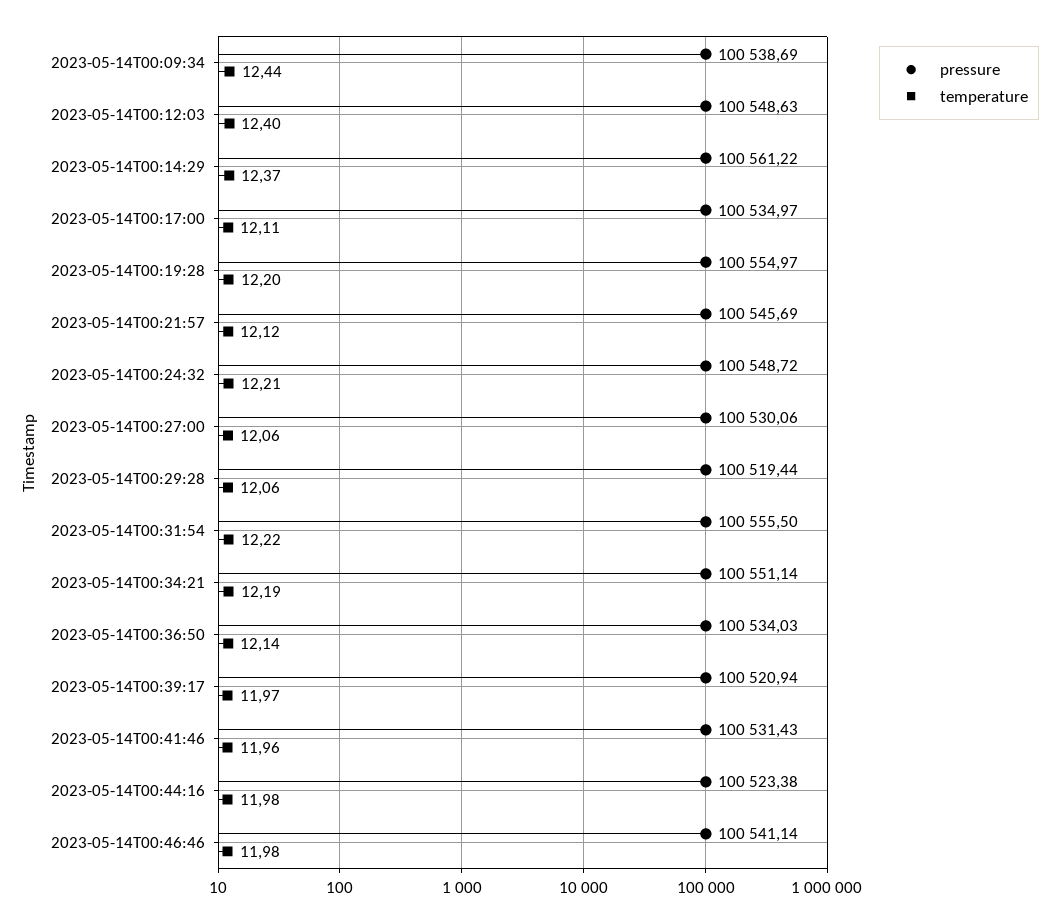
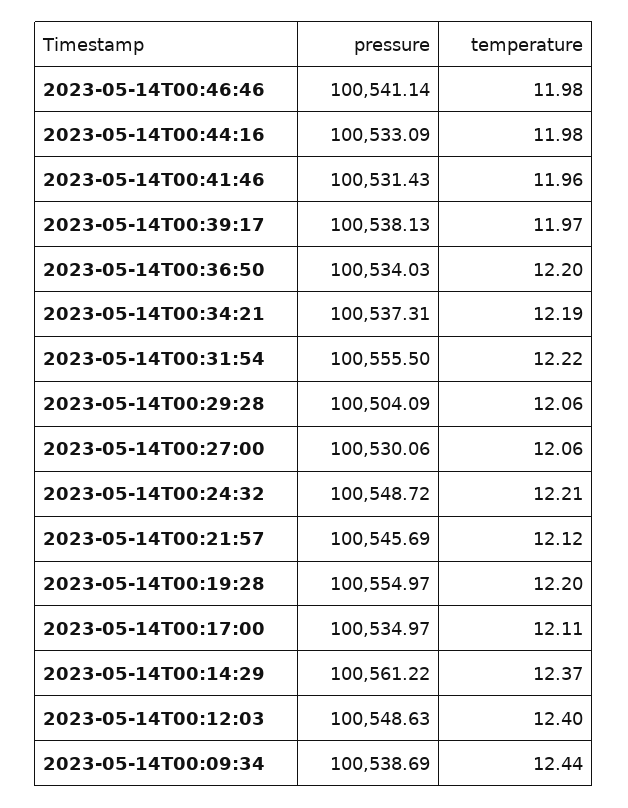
  {
    "pressure": {
      "2023-05-14T00:09:34": 100538.69,
      "2023-05-14T00:12:03": 100548.63,
      "2023-05-14T00:14:29": 100561.22,
      "2023-05-14T00:17:00": 100534.97,
      "2023-05-14T00:19:28": 100554.97,
      "2023-05-14T00:21:57": 100545.69,
      "2023-05-14T00:24:32": 100548.72,
      "2023-05-14T00:27:00": 100530.06,
-     "2023-05-14T00:29:28": 100519.44,
+     "2023-05-14T00:29:28": 100504.09,
      "2023-05-14T00:31:54": 100555.5,
-     "2023-05-14T00:34:21": 100551.14,
+     "2023-05-14T00:34:21": 100537.31,
      "2023-05-14T00:36:50": 100534.03,
-     "2023-05-14T00:39:17": 100520.94,
+     "2023-05-14T00:39:17": 100538.13,
      "2023-05-14T00:41:46": 100531.43,
-     "2023-05-14T00:44:16": 100523.38,
+     "2023-05-14T00:44:16": 100533.09,
      "2023-05-14T00:46:46": 100541.14
    },
    "temperature": {
      "2023-05-14T00:09:34": 12.44,
      "2023-05-14T00:12:03": 12.4,
      "2023-05-14T00:14:29": 12.37,
      "2023-05-14T00:17:00": 12.11,
      "2023-05-14T00:19:28": 12.2,
      "2023-05-14T00:21:57": 12.12,
      "2023-05-14T00:24:32": 12.21,
      "2023-05-14T00:27:00": 12.06,
      "2023-05-14T00:29:28": 12.06,
      "2023-05-14T00:31:54": 12.22,
      "2023-05-14T00:34:21": 12.19,
-     "2023-05-14T00:36:50": 12.14,
+     "2023-05-14T00:36:50": 12.2,
      "2023-05-14T00:39:17": 11.97,
      "2023-05-14T00:41:46": 11.96,
      "2023-05-14T00:44:16": 11.98,
      "2023-05-14T00:46:46": 11.98
    }
  }

